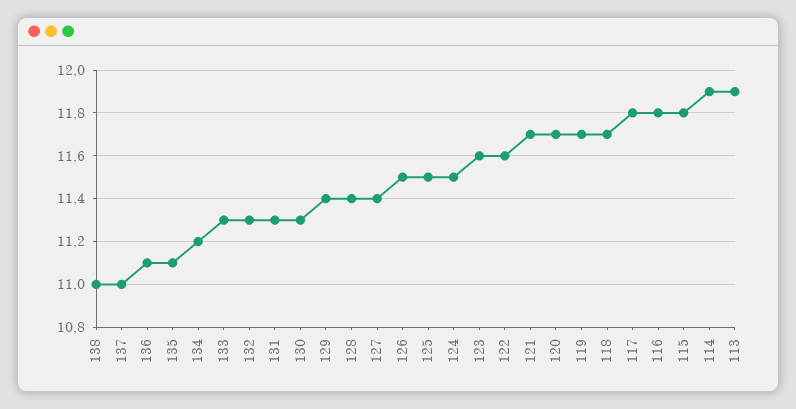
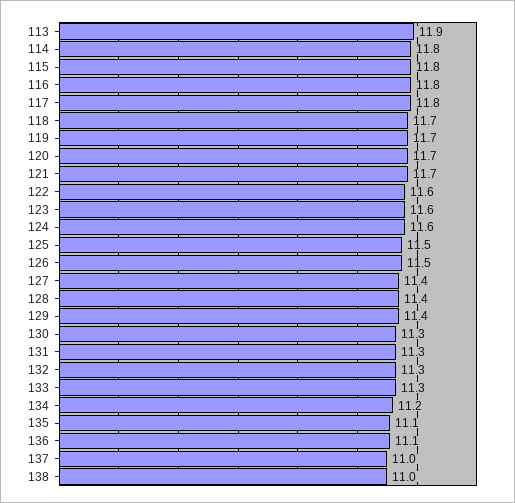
  {
    "138": 11,
    "137": 11,
    "136": 11.1,
    "135": 11.1,
    "134": 11.2,
    "133": 11.3,
    "132": 11.3,
    "131": 11.3,
    "130": 11.3,
    "129": 11.4,
    "128": 11.4,
    "127": 11.4,
    "126": 11.5,
    "125": 11.5,
-   "124": 11.5,
+   "124": 11.6,
    "123": 11.6,
    "122": 11.6,
    "121": 11.7,
    "120": 11.7,
    "119": 11.7,
    "118": 11.7,
    "117": 11.8,
    "116": 11.8,
    "115": 11.8,
-   "114": 11.9,
+   "114": 11.8,
    "113": 11.9
  }

